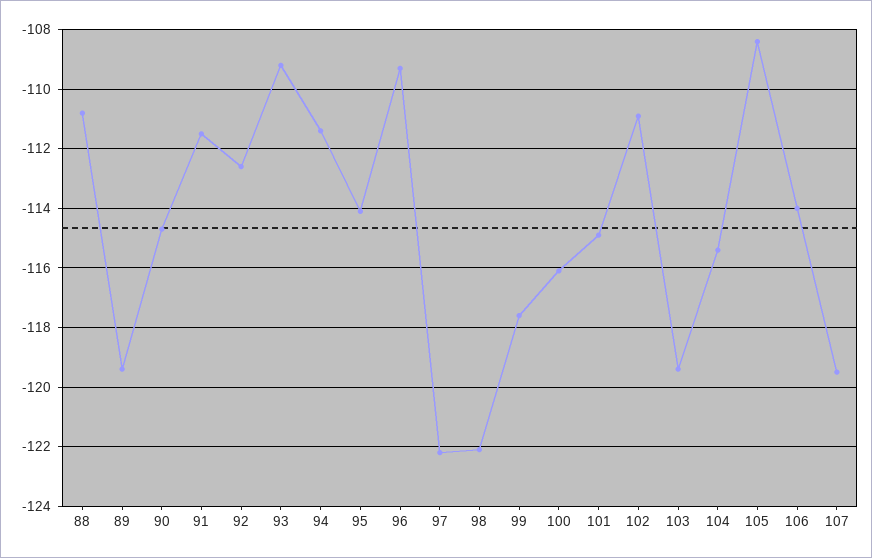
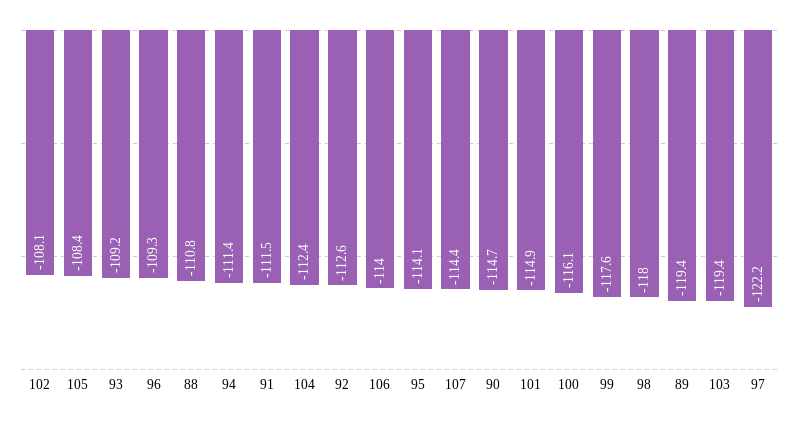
  {
    "88": -110.8,
    "89": -119.4,
    "90": -114.7,
    "91": -111.5,
    "92": -112.6,
    "93": -109.2,
    "94": -111.4,
    "95": -114.1,
    "96": -109.3,
    "97": -122.2,
-   "98": -122,
+   "98": -118,
    "99": -117.6,
    "100": -116.1,
    "101": -114.9,
-   "102": -111,
+   "102": -108.1,
    "103": -119.4,
-   "104": -115.5,
+   "104": -112.4,
    "105": -108.4,
    "106": -114,
-   "107": -119.5
+   "107": -114.4
  }

